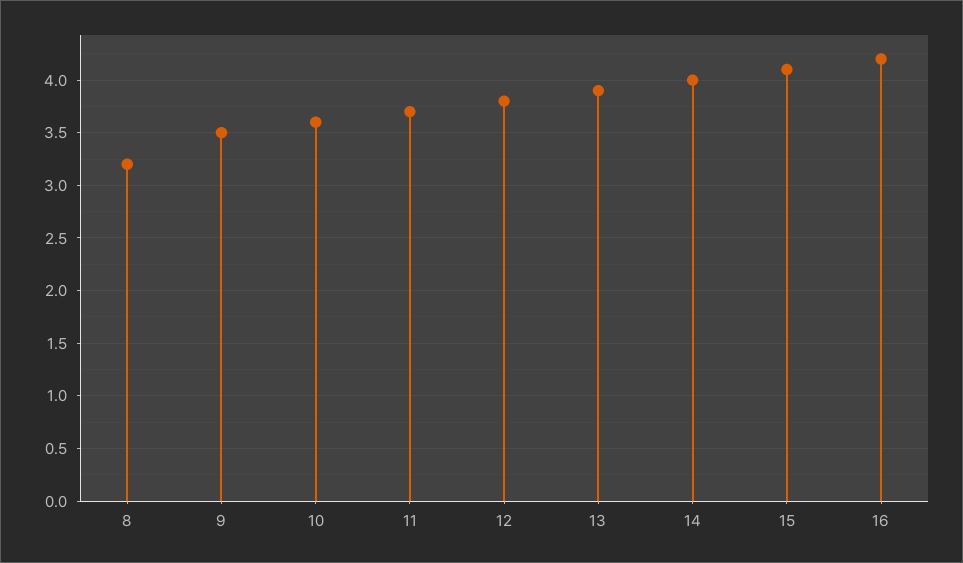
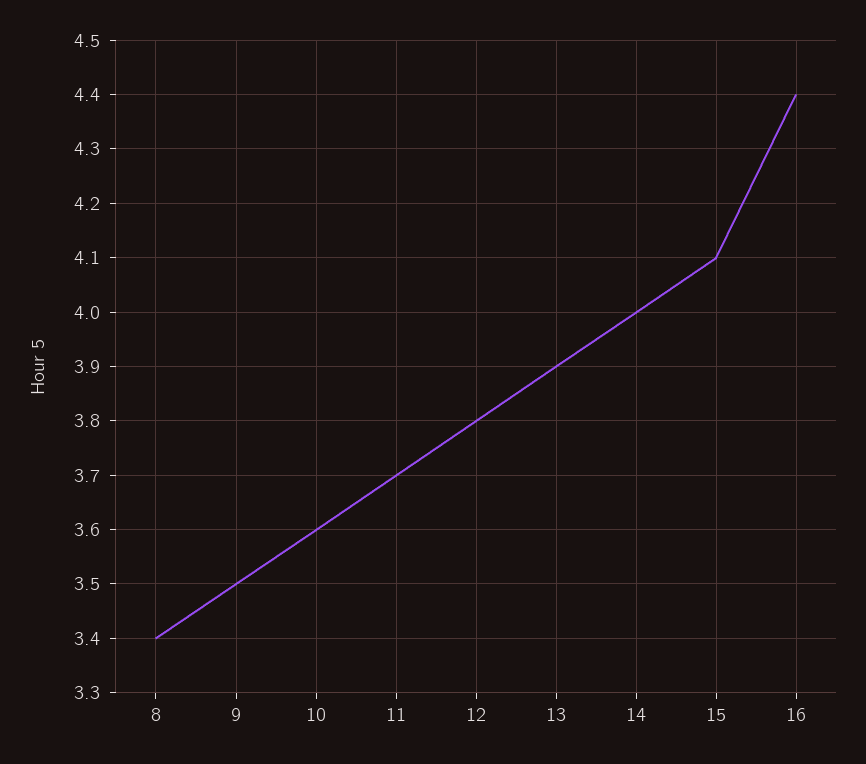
  {
-   "8": 3.2,
+   "8": 3.4,
    "9": 3.5,
    "10": 3.6,
    "11": 3.7,
    "12": 3.8,
    "13": 3.9,
    "14": 4,
    "15": 4.1,
-   "16": 4.2
+   "16": 4.4
  }

